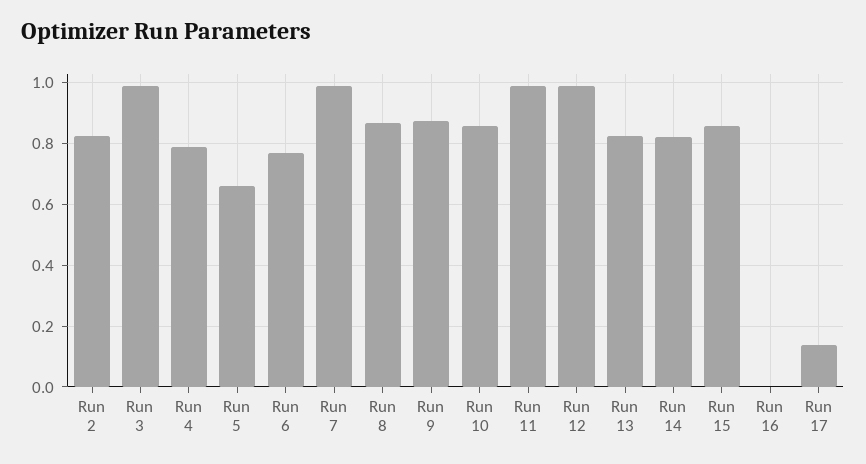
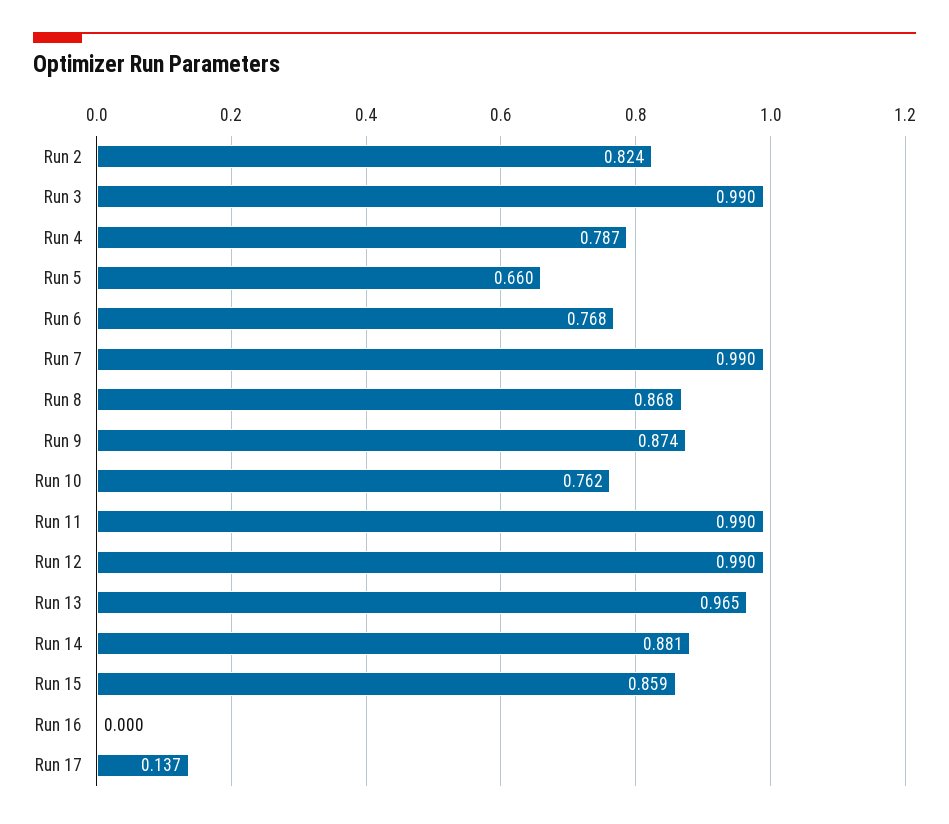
  {
    "Run 2": 0.824,
    "Run 3": 0.99,
    "Run 4": 0.787,
    "Run 5": 0.66,
    "Run 6": 0.768,
    "Run 7": 0.99,
    "Run 8": 0.868,
    "Run 9": 0.874,
-   "Run 10": 0.86,
+   "Run 10": 0.762,
    "Run 11": 0.99,
    "Run 12": 0.99,
-   "Run 13": 0.82,
+   "Run 13": 0.965,
-   "Run 14": 0.82,
+   "Run 14": 0.881,
    "Run 15": 0.859,
    "Run 16": 0,
    "Run 17": 0.137
  }

